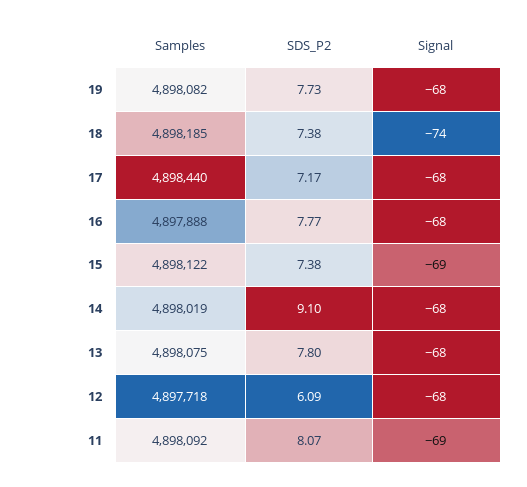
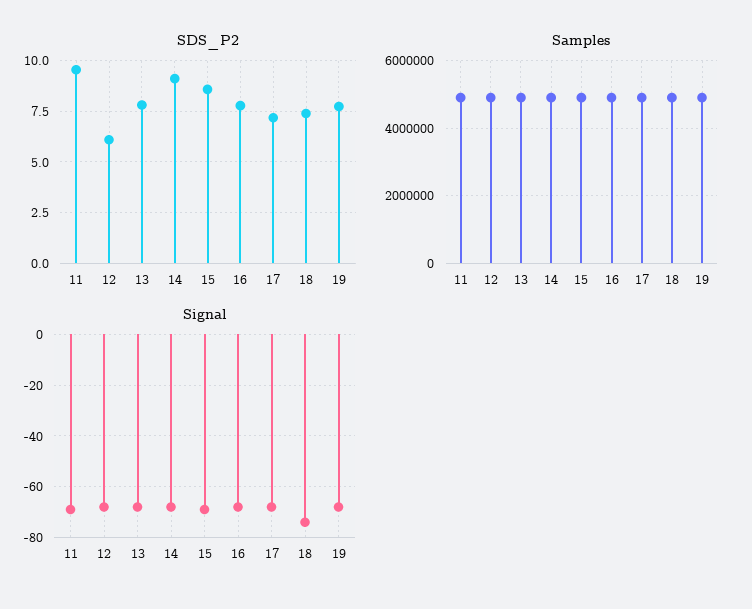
  {
    "Samples": {
      "19": 4898082,
      "18": 4898185,
      "17": 4898440,
      "16": 4897888,
      "15": 4898122,
      "14": 4898019,
      "13": 4898075,
      "12": 4897718,
      "11": 4898092
    },
    "SDS_P2": {
      "19": 7.73,
      "18": 7.38,
      "17": 7.17,
      "16": 7.77,
-     "15": 7.38,
+     "15": 8.5,
      "14": 9.1,
      "13": 7.8,
      "12": 6.09,
-     "11": 8.07
+     "11": 9.5
    },
    "Signal": {
      "19": -68,
      "18": -74,
      "17": -68,
      "16": -68,
      "15": -69,
      "14": -68,
      "13": -68,
      "12": -68,
      "11": -69
    }
  }

